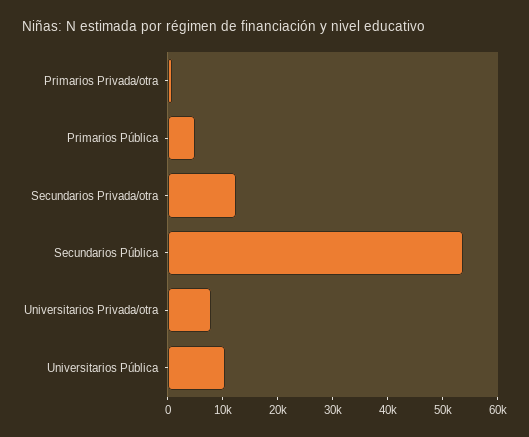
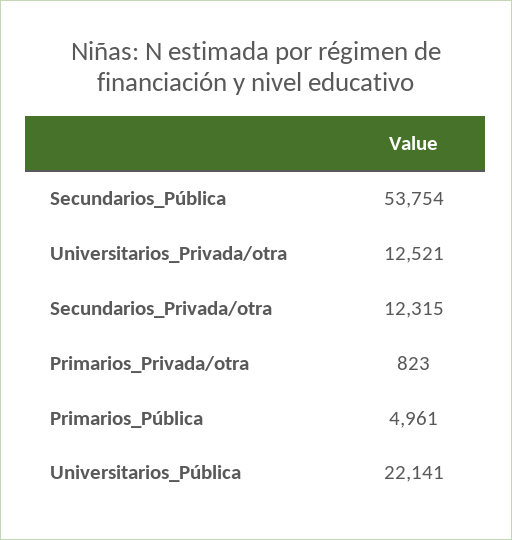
  {
    "Primarios Privada/otra": 823,
    "Primarios Pública": 4961,
    "Secundarios Privada/otra": 12315,
    "Secundarios Pública": 53754,
-   "Universitarios Privada/otra": 8000,
+   "Universitarios Privada/otra": 12521,
-   "Universitarios Pública": 10000
+   "Universitarios Pública": 22141
  }

